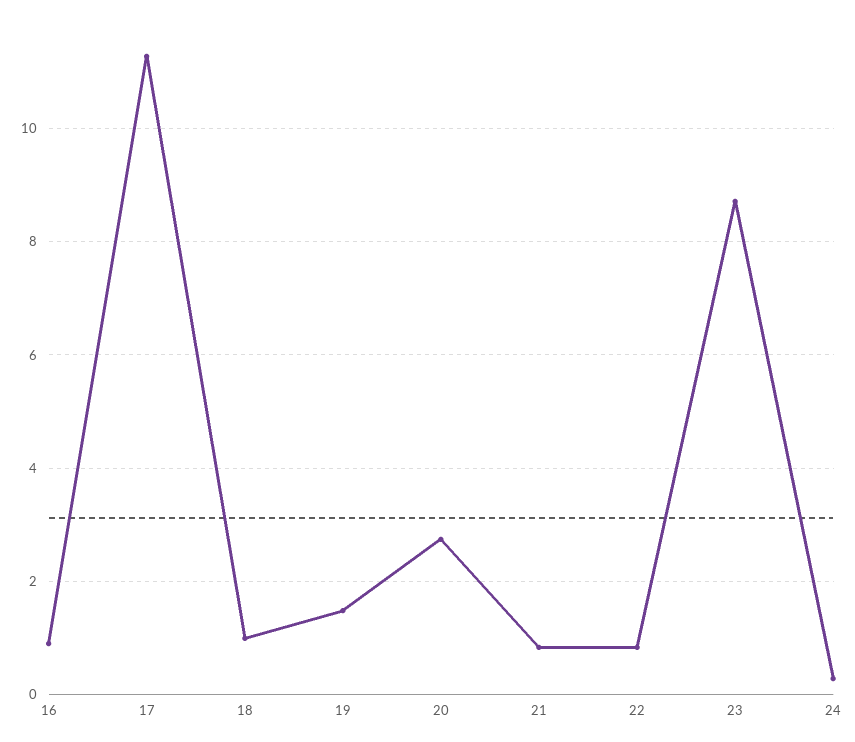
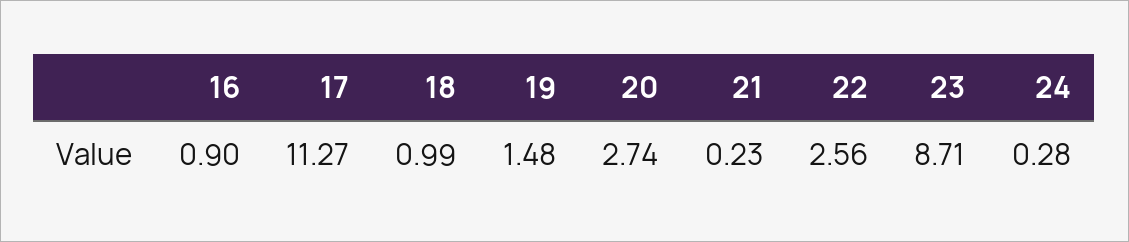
  {
    "16": 0.9,
    "17": 11.27,
    "18": 0.99,
    "19": 1.48,
    "20": 2.74,
-   "21": 0.8,
+   "21": 0.23,
-   "22": 0.8,
+   "22": 2.56,
    "23": 8.71,
    "24": 0.28
  }

